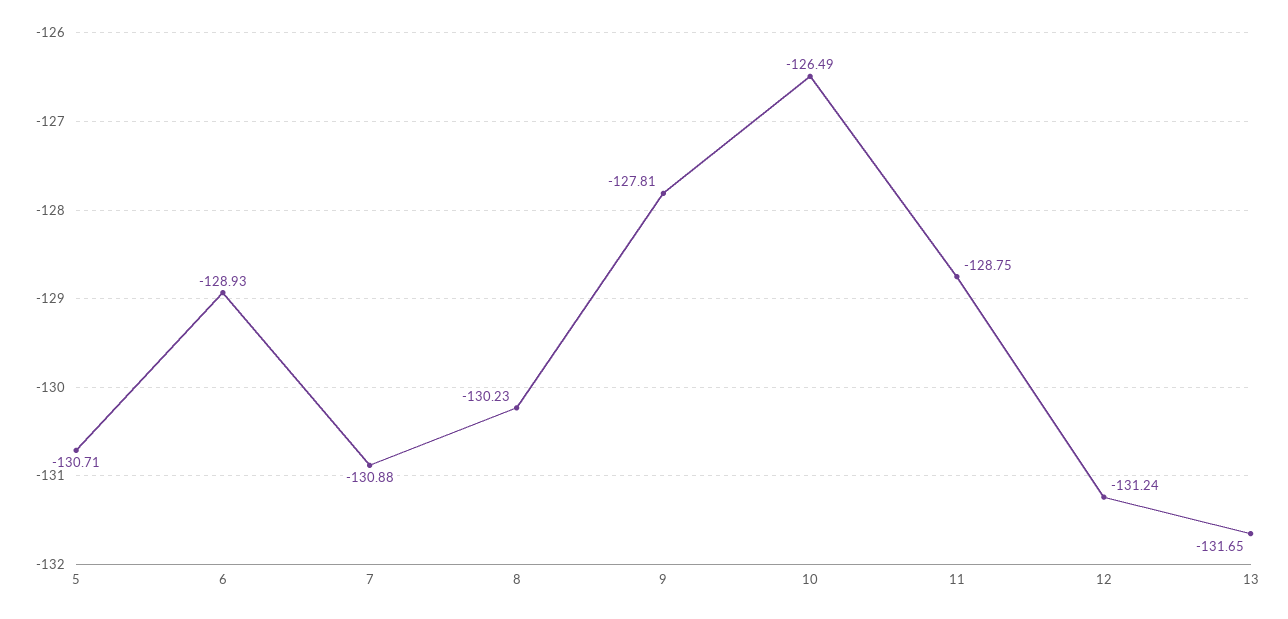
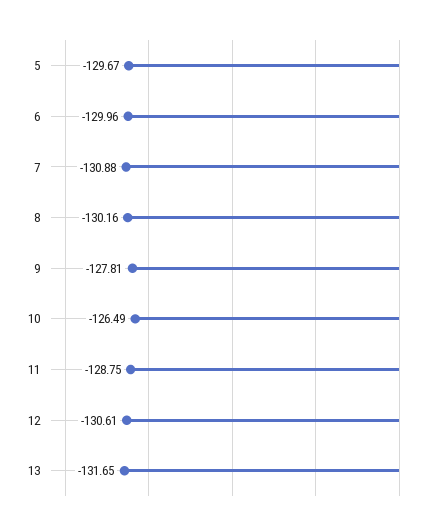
  {
-   "5": -130.71,
+   "5": -129.67,
-   "6": -128.93,
+   "6": -129.96,
    "7": -130.88,
-   "8": -130.23,
+   "8": -130.16,
    "9": -127.81,
    "10": -126.49,
    "11": -128.75,
-   "12": -131.24,
+   "12": -130.61,
    "13": -131.65
  }

